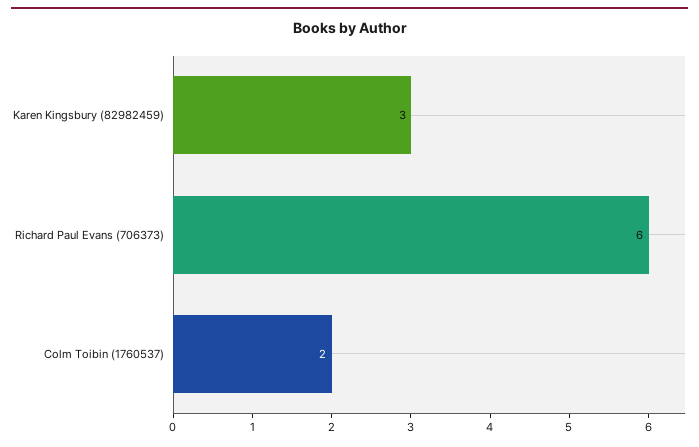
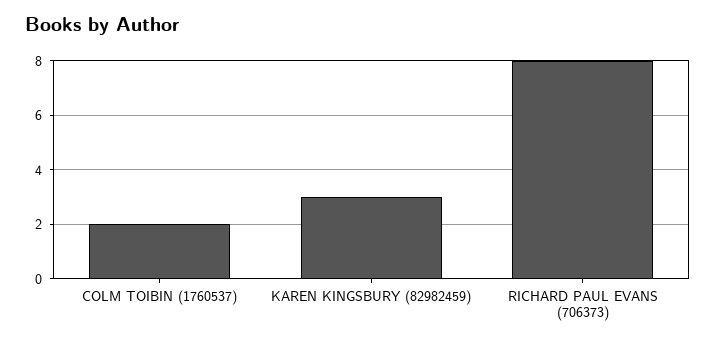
  {
    "Karen Kingsbury (82982459)": 3,
-   "Richard Paul Evans (706373)": 6,
+   "Richard Paul Evans (706373)": 8,
    "Colm Toibin (1760537)": 2
  }

